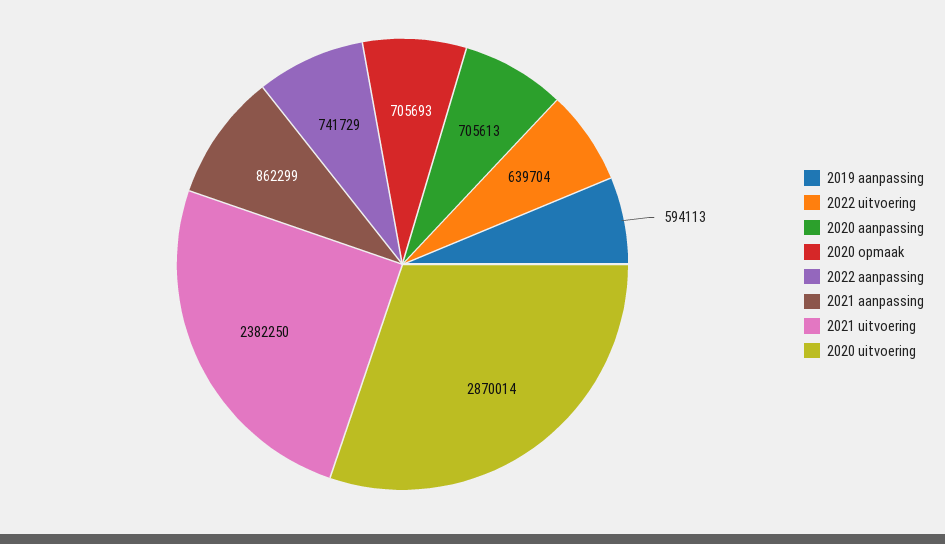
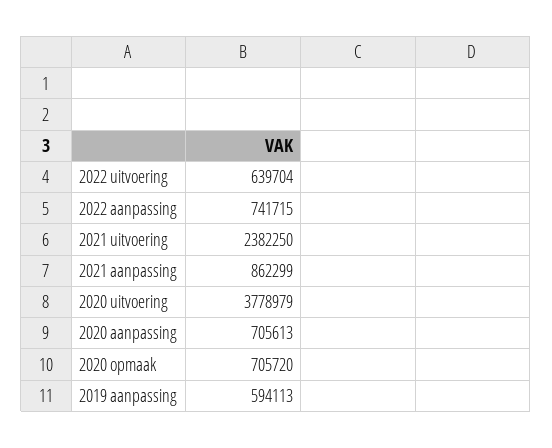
  {
    "2019 aanpassing": 594113,
    "2022 uitvoering": 639704,
    "2020 aanpassing": 705613,
-   "2020 opmaak": 705693,
+   "2020 opmaak": 705720,
-   "2022 aanpassing": 741729,
+   "2022 aanpassing": 741715,
    "2021 aanpassing": 862299,
    "2021 uitvoering": 2382250,
-   "2020 uitvoering": 2870014
+   "2020 uitvoering": 3778979
  }

